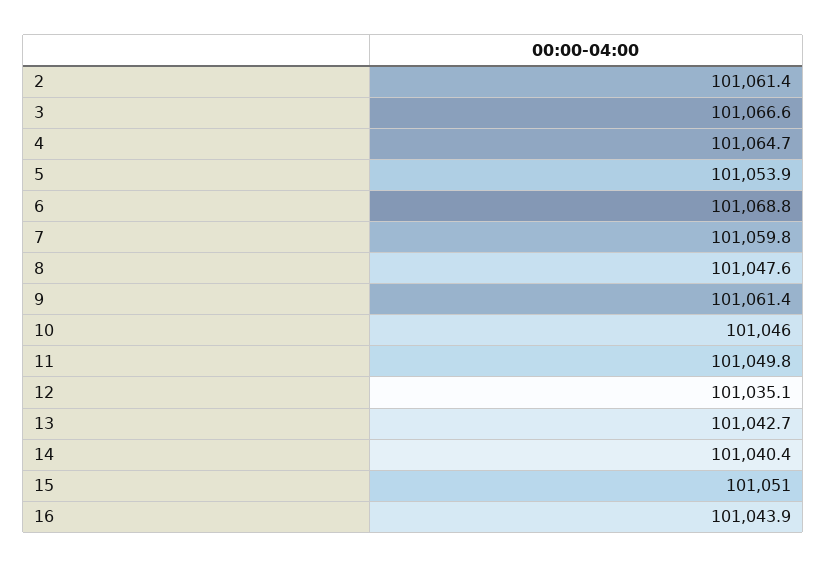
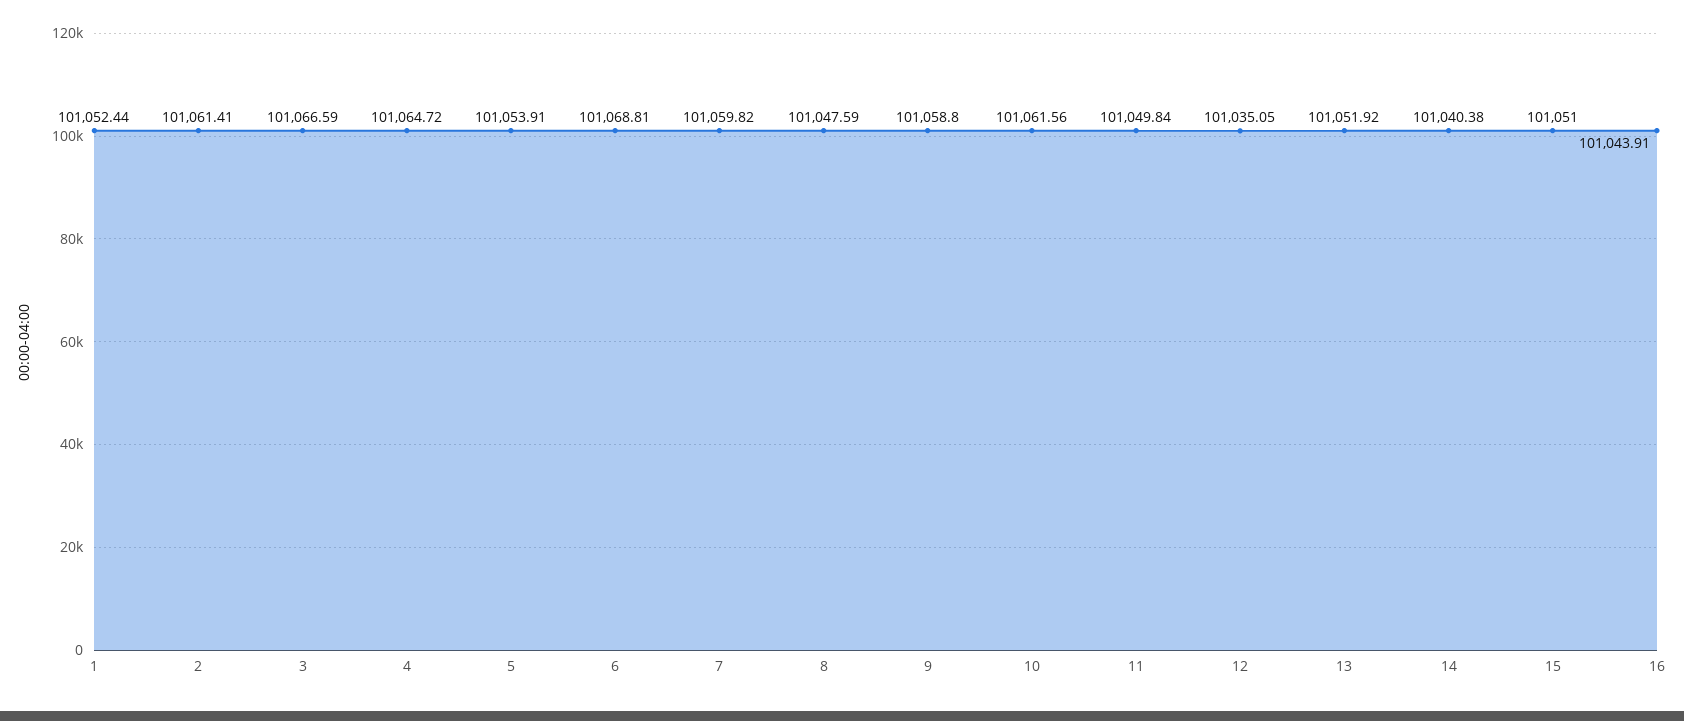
  {
    "2": 101061.41,
    "3": 101066.59,
    "4": 101064.72,
    "5": 101053.91,
    "6": 101068.81,
    "7": 101059.82,
    "8": 101047.59,
-   "9": 101061.4,
+   "9": 101058.8,
-   "10": 101046,
+   "10": 101061.56,
    "11": 101049.84,
    "12": 101035.05,
-   "13": 101042.7,
+   "13": 101051.92,
    "14": 101040.38,
    "15": 101051,
-   "16": 101043.91
+   "16": 101043.91,
+   "1": 101052.44
  }

